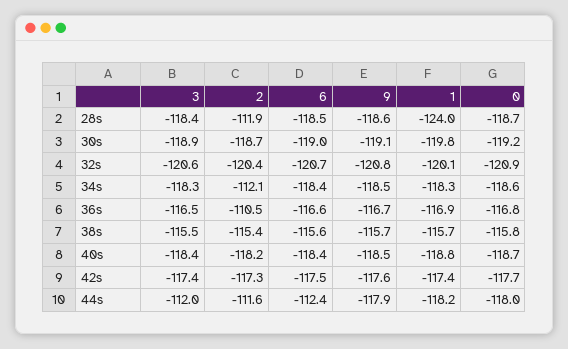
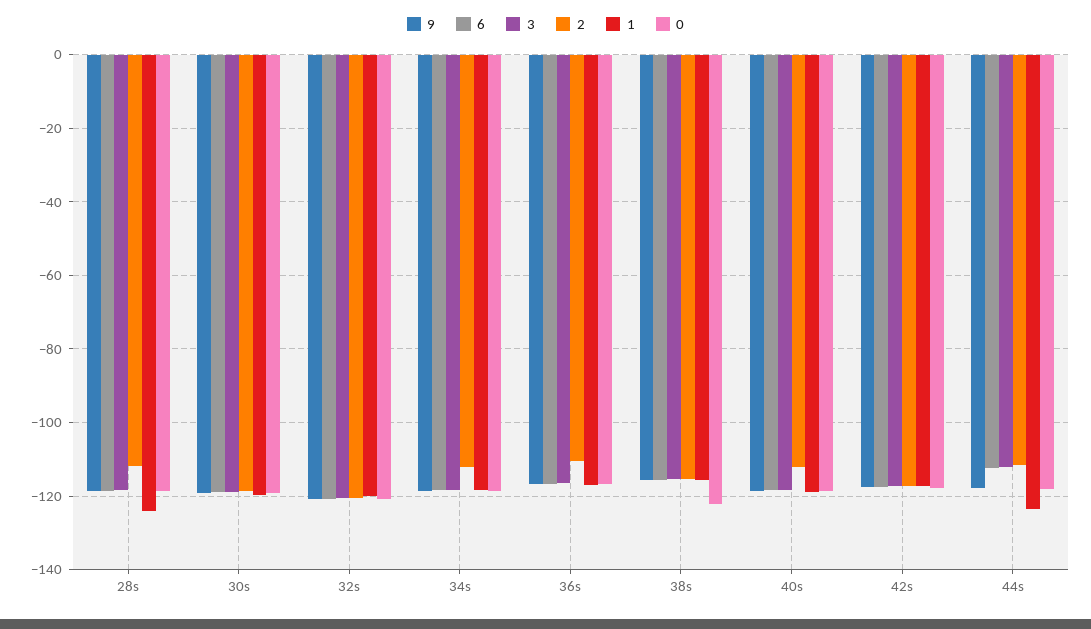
  {
    "3": {
      "28s": -118.4,
      "30s": -118.9,
      "32s": -120.6,
      "34s": -118.3,
      "36s": -116.5,
      "38s": -115.5,
      "40s": -118.4,
      "42s": -117.4,
      "44s": -112
    },
    "2": {
      "28s": -111.9,
      "30s": -118.7,
      "32s": -120.4,
      "34s": -112.1,
      "36s": -110.5,
      "38s": -115.4,
-     "40s": -118.2,
+     "40s": -112,
      "42s": -117.3,
      "44s": -111.6
    },
    "6": {
      "28s": -118.5,
      "30s": -119,
      "32s": -120.7,
      "34s": -118.4,
      "36s": -116.6,
      "38s": -115.6,
      "40s": -118.4,
      "42s": -117.5,
      "44s": -112.4
    },
    "9": {
      "28s": -118.6,
      "30s": -119.1,
      "32s": -120.8,
      "34s": -118.5,
      "36s": -116.7,
      "38s": -115.7,
      "40s": -118.5,
      "42s": -117.6,
      "44s": -117.9
    },
    "1": {
      "28s": -124,
      "30s": -119.8,
      "32s": -120.1,
      "34s": -118.3,
      "36s": -116.9,
      "38s": -115.7,
      "40s": -118.8,
      "42s": -117.4,
-     "44s": -118.2
+     "44s": -124
    },
    "0": {
      "28s": -118.7,
      "30s": -119.2,
      "32s": -120.9,
      "34s": -118.6,
      "36s": -116.8,
-     "38s": -115.8,
+     "38s": -122,
      "40s": -118.7,
      "42s": -117.7,
      "44s": -118
    }
  }

